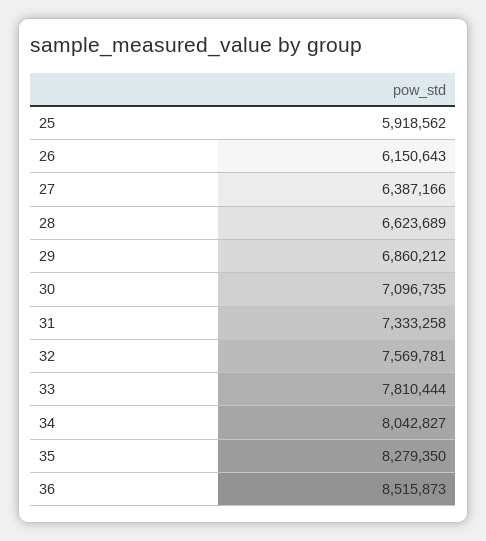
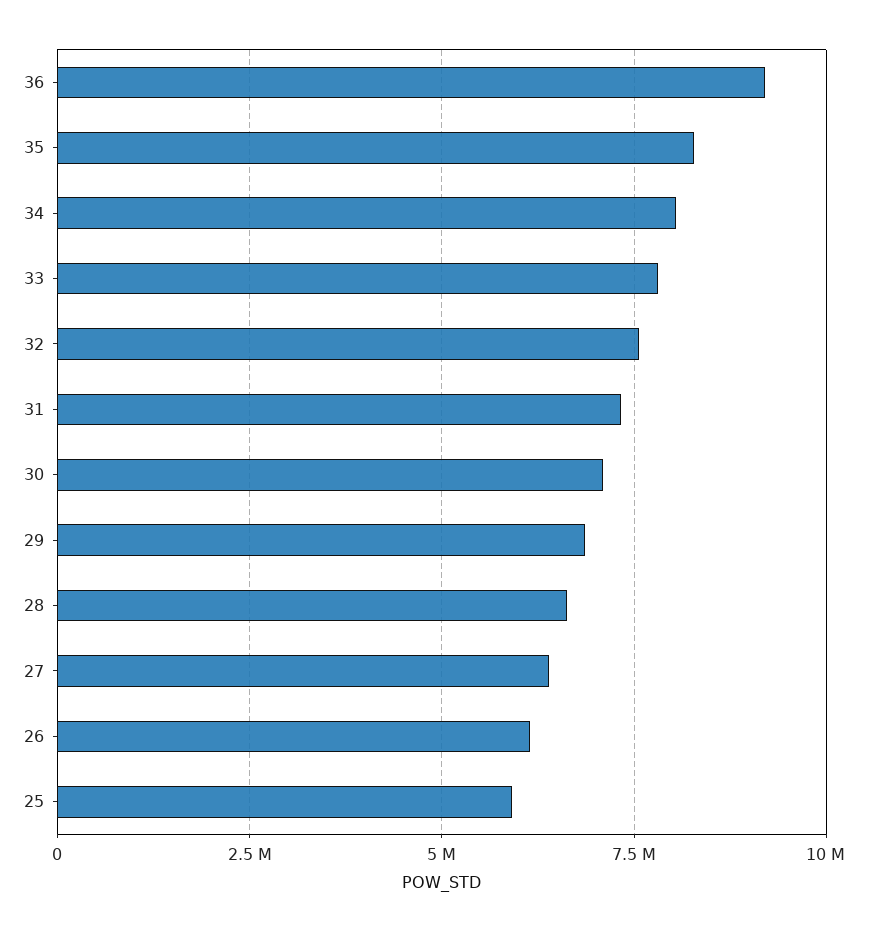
  {
    "25": 5918562,
    "26": 6150643,
    "27": 6387166,
    "28": 6623689,
    "29": 6860212,
    "30": 7096735,
    "31": 7333258,
    "32": 7569781,
    "33": 7810444,
    "34": 8042827,
    "35": 8279350,
-   "36": 8515873
+   "36": 9250000
  }

